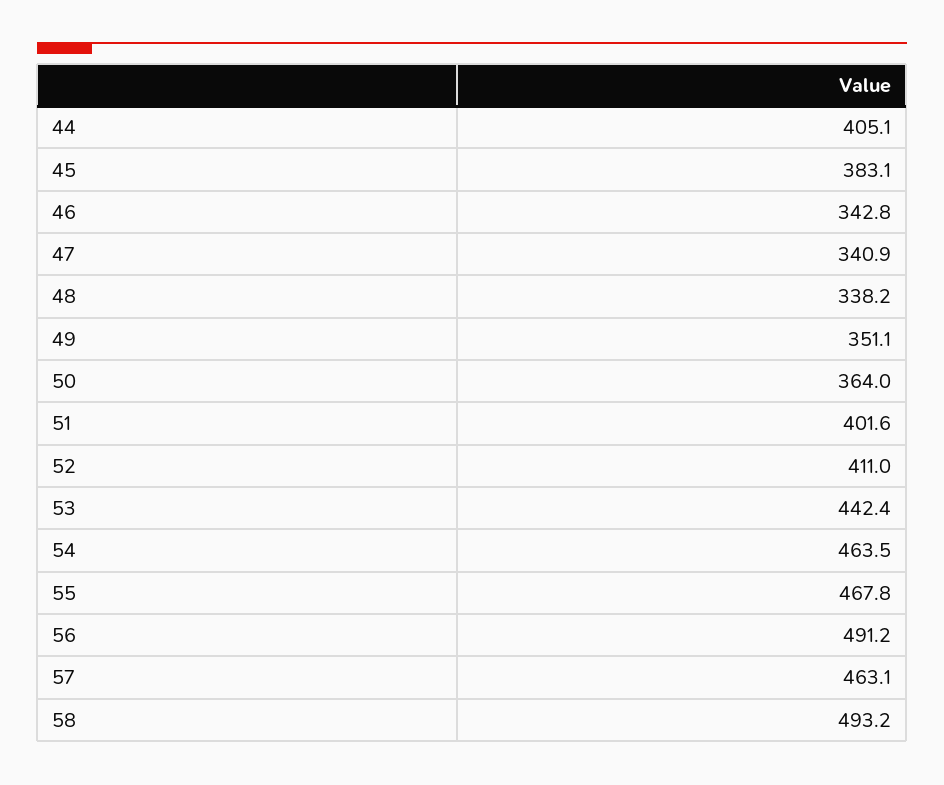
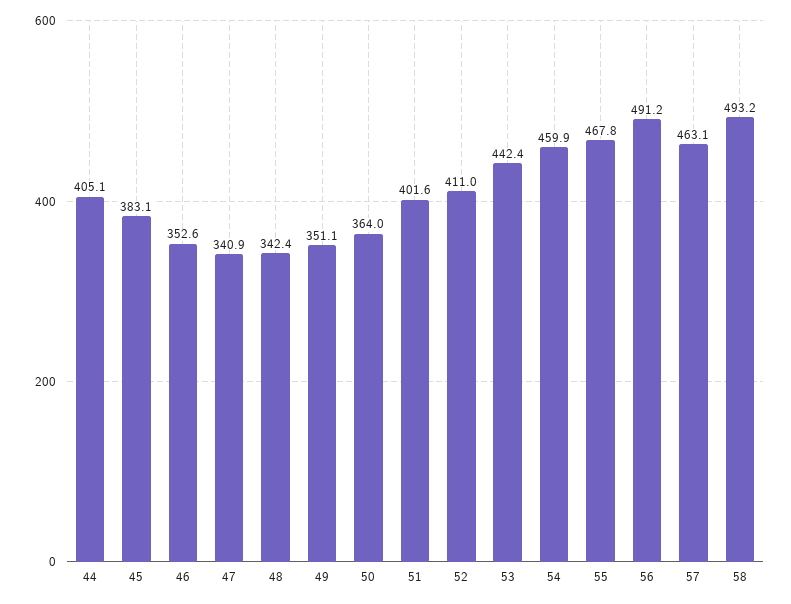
  {
    "44": 405.1,
    "45": 383.1,
-   "46": 342.8,
+   "46": 352.6,
    "47": 340.9,
-   "48": 338.2,
+   "48": 342.4,
    "49": 351.1,
    "50": 364,
    "51": 401.6,
    "52": 411,
    "53": 442.4,
-   "54": 463.5,
+   "54": 459.9,
    "55": 467.8,
    "56": 491.2,
    "57": 463.1,
    "58": 493.2
  }

